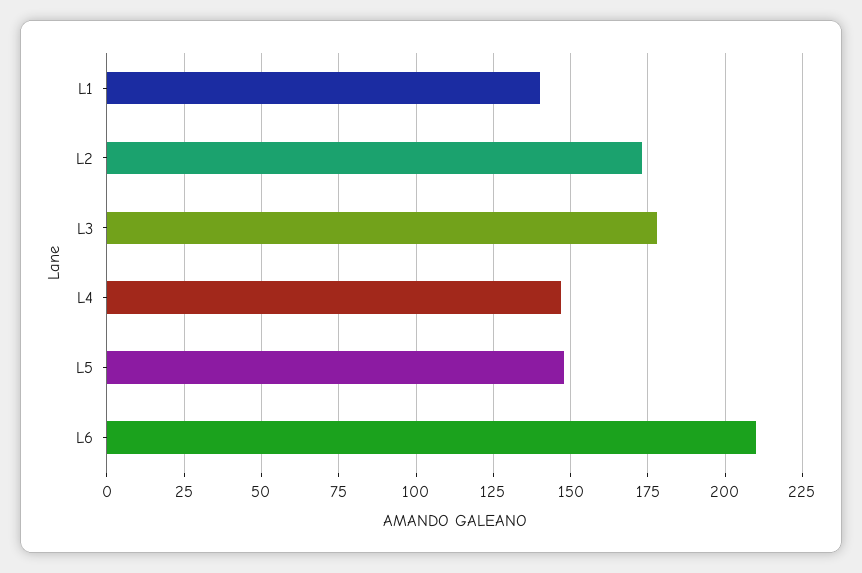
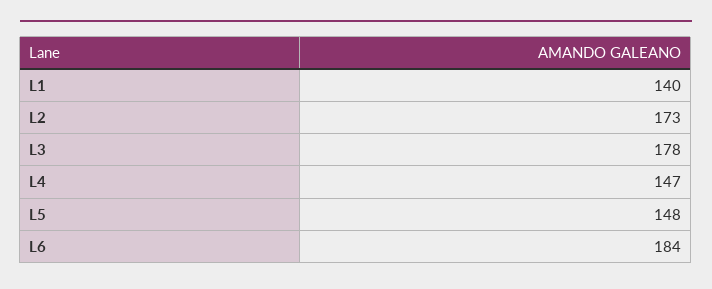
  {
    "L1": 140,
    "L2": 173,
    "L3": 178,
    "L4": 147,
    "L5": 148,
-   "L6": 210
+   "L6": 184
  }

